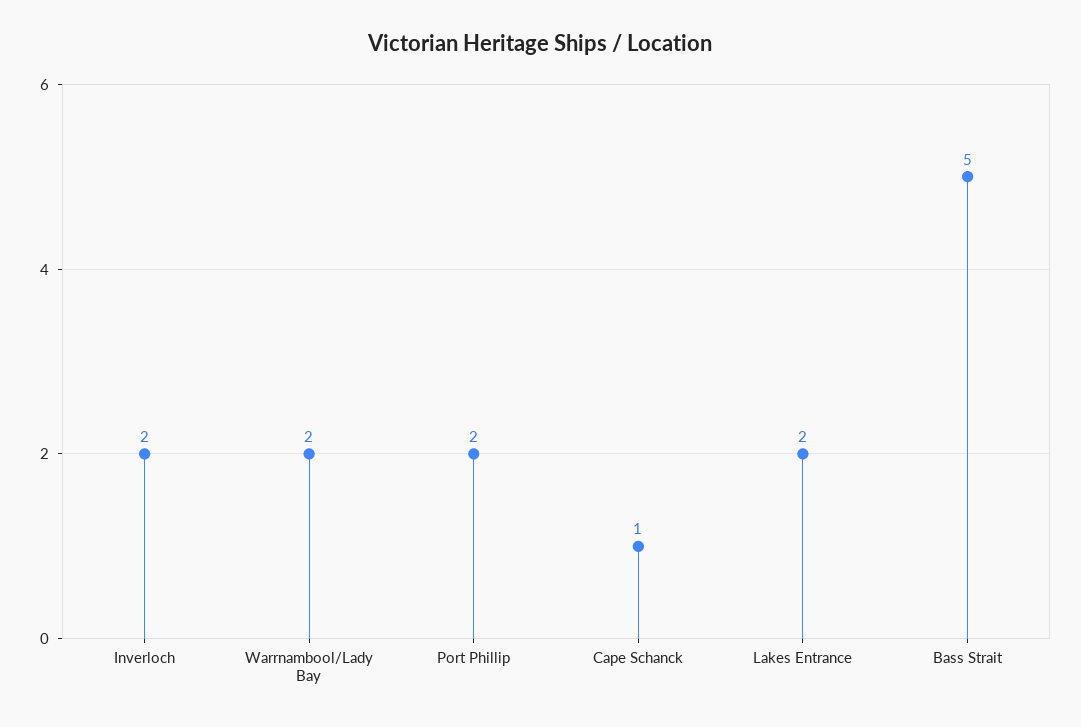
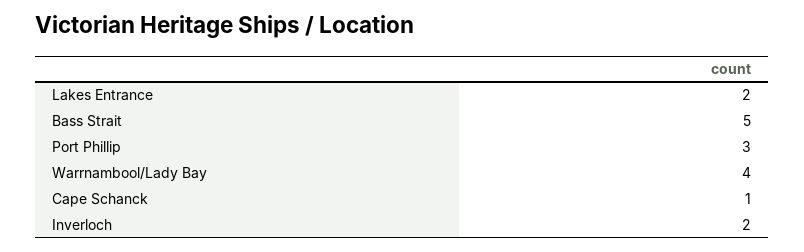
  {
    "Inverloch": 2,
-   "Warrnambool/Lady Bay": 2,
+   "Warrnambool/Lady Bay": 4,
-   "Port Phillip": 2,
+   "Port Phillip": 3,
    "Cape Schanck": 1,
    "Lakes Entrance": 2,
    "Bass Strait": 5
  }

